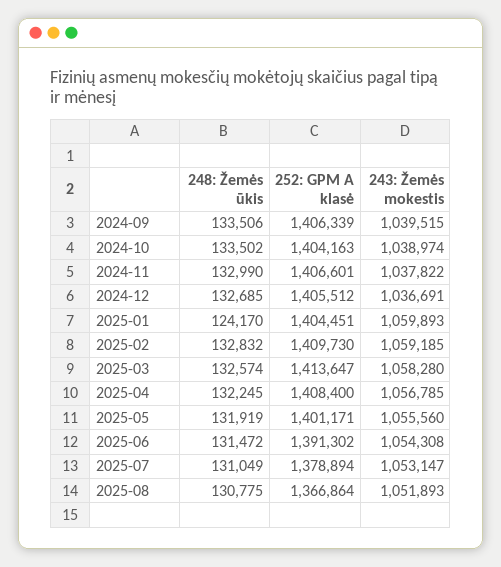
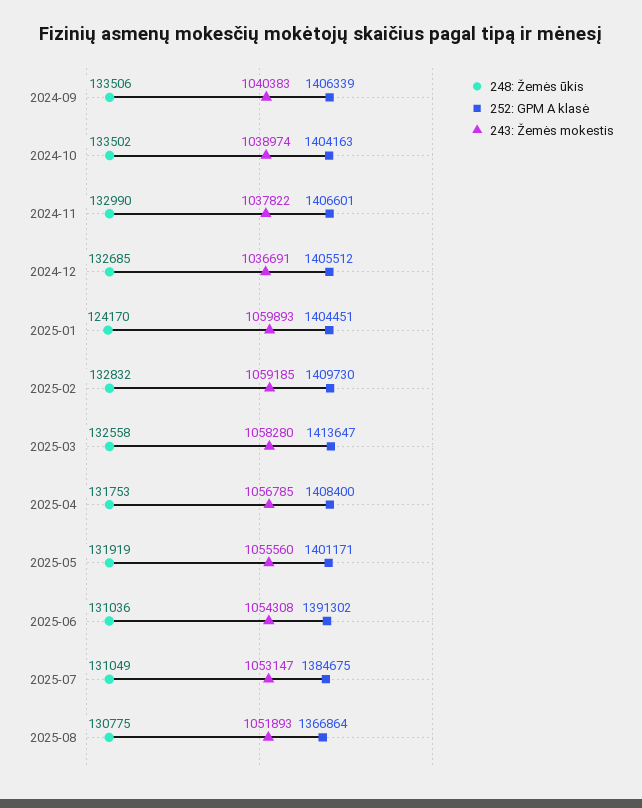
  {
    "248: Žemės ūkis": {
      "2024-09": 133506,
      "2024-10": 133502,
      "2024-11": 132990,
      "2024-12": 132685,
      "2025-01": 124170,
      "2025-02": 132832,
-     "2025-03": 132574,
+     "2025-03": 132558,
-     "2025-04": 132245,
+     "2025-04": 131753,
      "2025-05": 131919,
-     "2025-06": 131472,
+     "2025-06": 131036,
      "2025-07": 131049,
      "2025-08": 130775
    },
    "252: GPM A klasė": {
      "2024-09": 1406339,
      "2024-10": 1404163,
      "2024-11": 1406601,
      "2024-12": 1405512,
      "2025-01": 1404451,
      "2025-02": 1409730,
      "2025-03": 1413647,
      "2025-04": 1408400,
      "2025-05": 1401171,
      "2025-06": 1391302,
-     "2025-07": 1378894,
+     "2025-07": 1384675,
      "2025-08": 1366864
    },
    "243: Žemės mokestis": {
-     "2024-09": 1039515,
+     "2024-09": 1040383,
      "2024-10": 1038974,
      "2024-11": 1037822,
      "2024-12": 1036691,
      "2025-01": 1059893,
      "2025-02": 1059185,
      "2025-03": 1058280,
      "2025-04": 1056785,
      "2025-05": 1055560,
      "2025-06": 1054308,
      "2025-07": 1053147,
      "2025-08": 1051893
    }
  }

